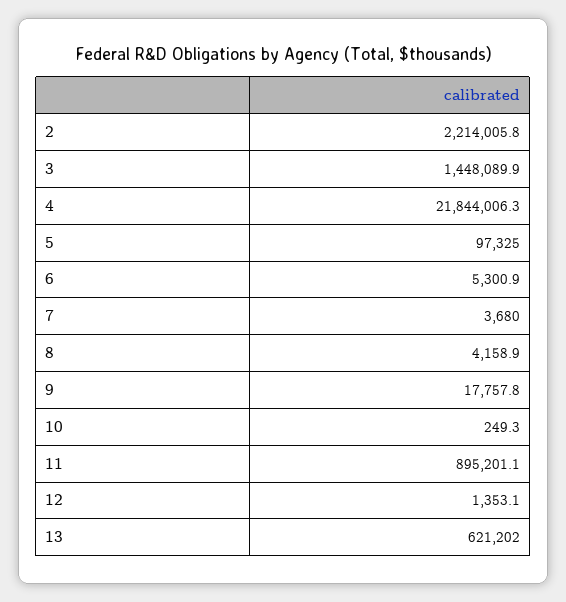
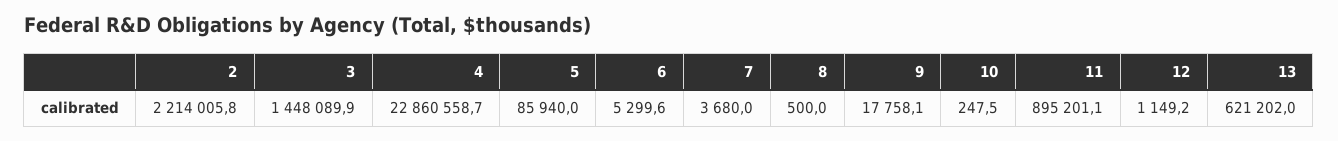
  {
    "2": 2214005.8,
    "3": 1448089.9,
-   "4": 21844006.3,
+   "4": 22860558.7,
-   "5": 97325,
+   "5": 85940,
-   "6": 5300.9,
+   "6": 5299.6,
    "7": 3680,
-   "8": 4158.9,
+   "8": 500,
-   "9": 17757.8,
+   "9": 17758.1,
-   "10": 249.3,
+   "10": 247.5,
    "11": 895201.1,
-   "12": 1353.1,
+   "12": 1149.2,
    "13": 621202
  }

